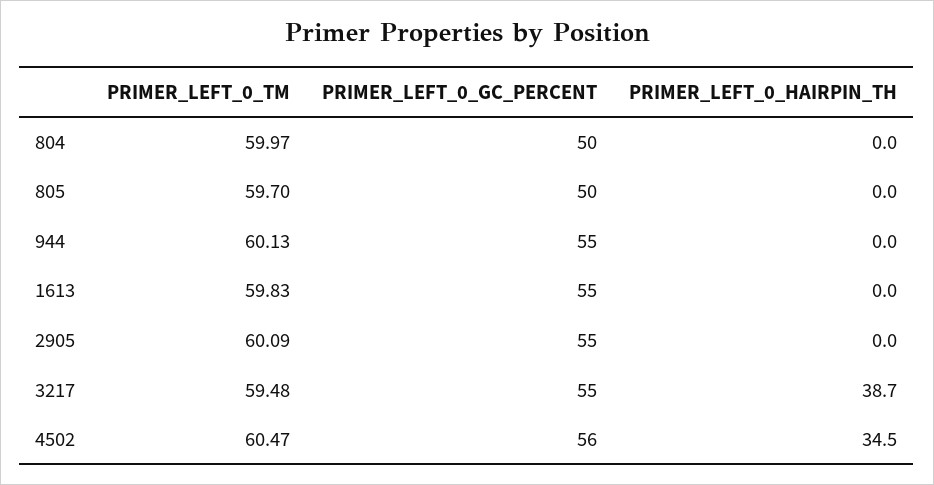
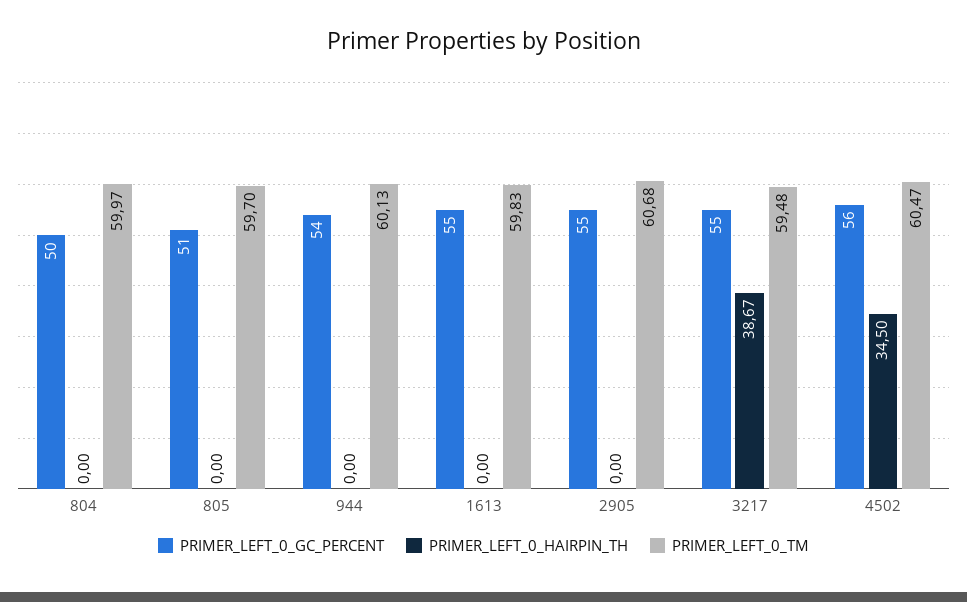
  {
    "PRIMER_LEFT_0_TM": {
      "804": 59.97,
      "805": 59.7,
      "944": 60.13,
      "1613": 59.83,
-     "2905": 60.09,
+     "2905": 60.68,
      "3217": 59.48,
      "4502": 60.47
    },
    "PRIMER_LEFT_0_GC_PERCENT": {
      "804": 50,
-     "805": 50,
+     "805": 51,
-     "944": 55,
+     "944": 54,
      "1613": 55,
      "2905": 55,
      "3217": 55,
      "4502": 56
    },
    "PRIMER_LEFT_0_HAIRPIN_TH": {
      "804": 0,
      "805": 0,
      "944": 0,
      "1613": 0,
      "2905": 0,
      "3217": 38.67,
      "4502": 34.5
    }
  }

